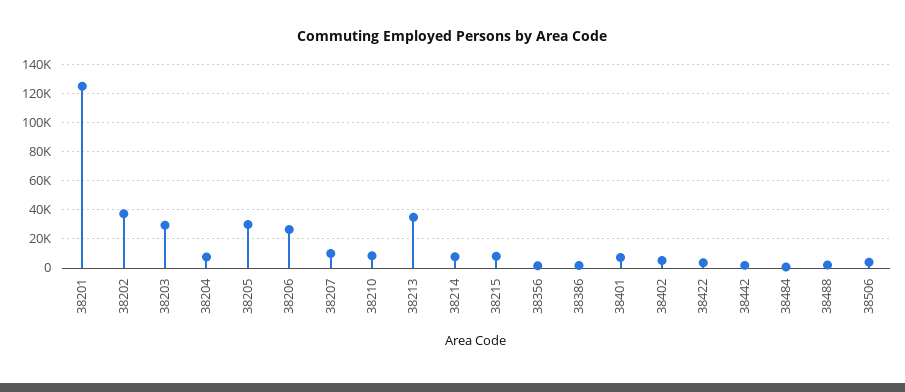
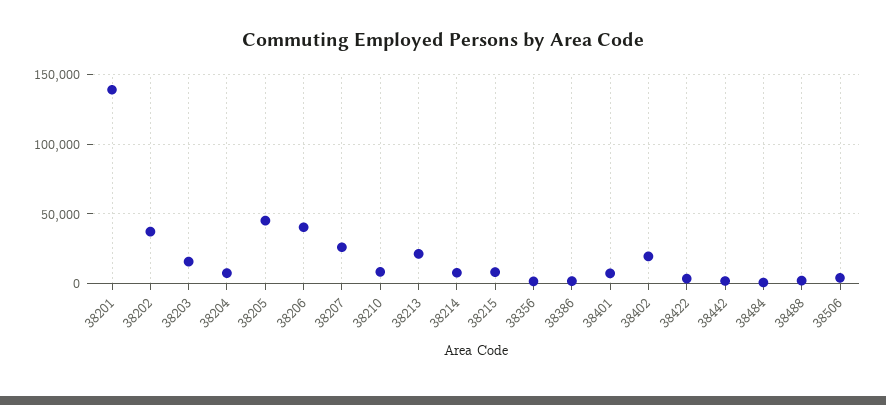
  {
-   "38201": 125000,
+   "38201": 140000,
    "38202": 35000,
-   "38203": 30000,
+   "38203": 15000,
    "38204": 10000,
-   "38205": 30000,
+   "38205": 45000,
-   "38206": 25000,
+   "38206": 40000,
-   "38207": 10000,
+   "38207": 25000,
    "38210": 10000,
-   "38213": 35000,
+   "38213": 20000,
    "38214": 10000,
    "38215": 10000,
    "38356": 0,
    "38386": 0,
    "38401": 5000,
-   "38402": 5000,
+   "38402": 20000,
    "38422": 5000,
    "38442": 0,
    "38484": 0,
    "38488": 0,
    "38506": 5000
  }

